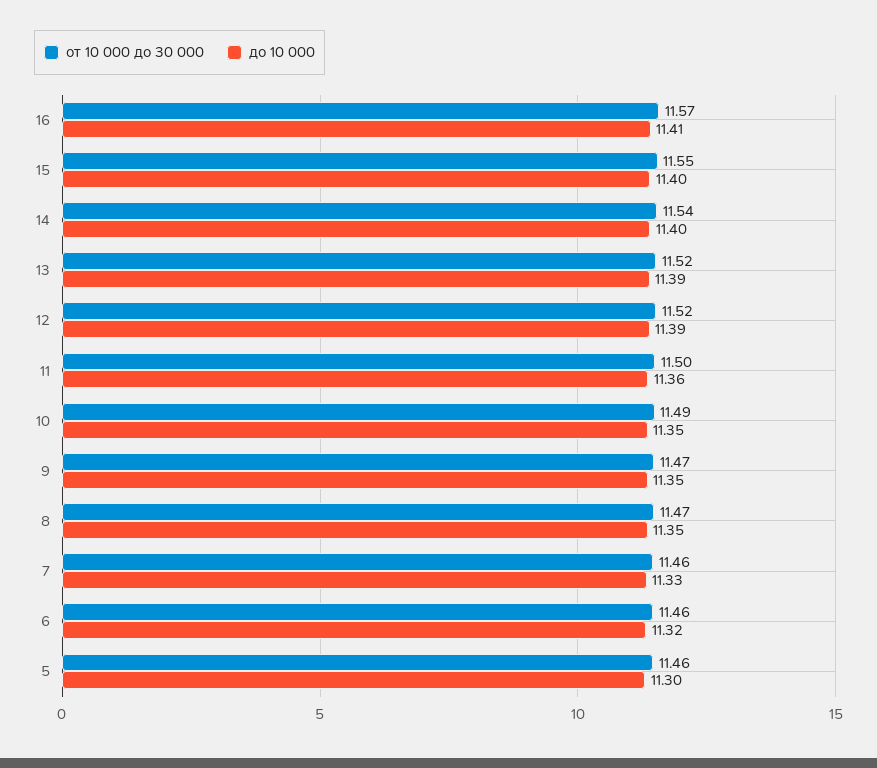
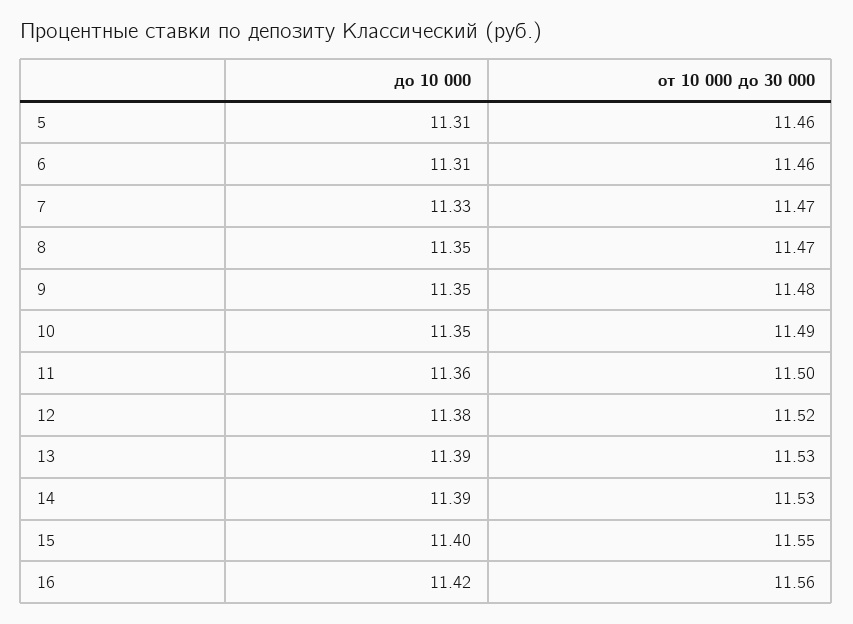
  {
    "от 10 000 до 30 000": {
-     "16": 11.57,
+     "16": 11.56,
      "15": 11.55,
-     "14": 11.54,
+     "14": 11.53,
-     "13": 11.52,
+     "13": 11.53,
      "12": 11.52,
      "11": 11.5,
      "10": 11.49,
-     "9": 11.47,
+     "9": 11.48,
      "8": 11.47,
-     "7": 11.46,
+     "7": 11.47,
      "6": 11.46,
      "5": 11.46
    },
    "до 10 000": {
-     "16": 11.41,
+     "16": 11.42,
      "15": 11.4,
-     "14": 11.4,
+     "14": 11.39,
      "13": 11.39,
-     "12": 11.39,
+     "12": 11.38,
      "11": 11.36,
      "10": 11.35,
      "9": 11.35,
      "8": 11.35,
      "7": 11.33,
-     "6": 11.32,
+     "6": 11.31,
-     "5": 11.3
+     "5": 11.31
    }
  }

